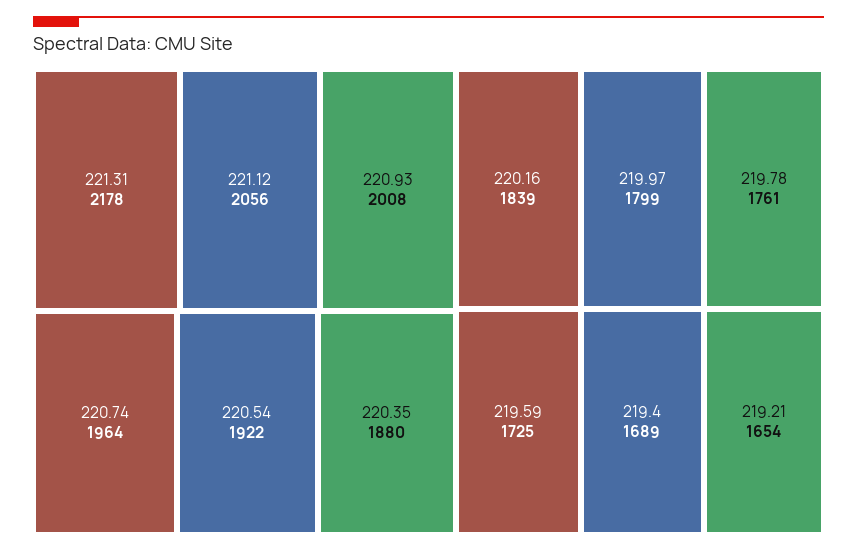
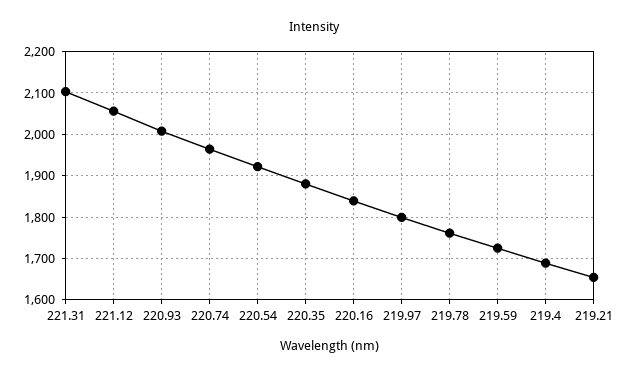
  {
-   "221.31": 2178,
+   "221.31": 2100,
    "221.12": 2056,
    "220.93": 2008,
    "220.74": 1964,
    "220.54": 1922,
    "220.35": 1880,
    "220.16": 1839,
    "219.97": 1799,
    "219.78": 1761,
    "219.59": 1725,
    "219.4": 1689,
    "219.21": 1654
  }

